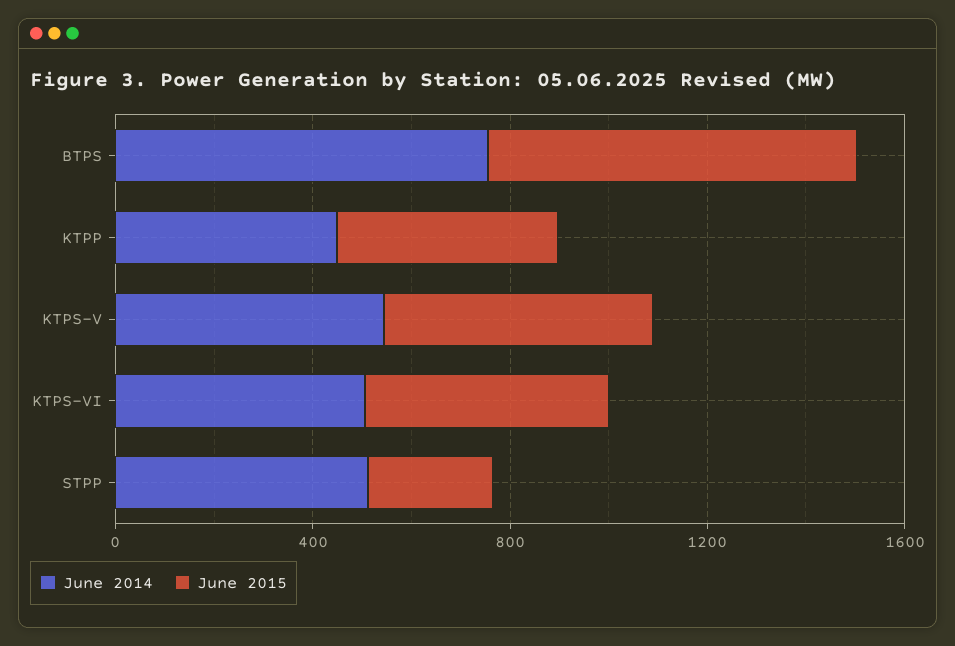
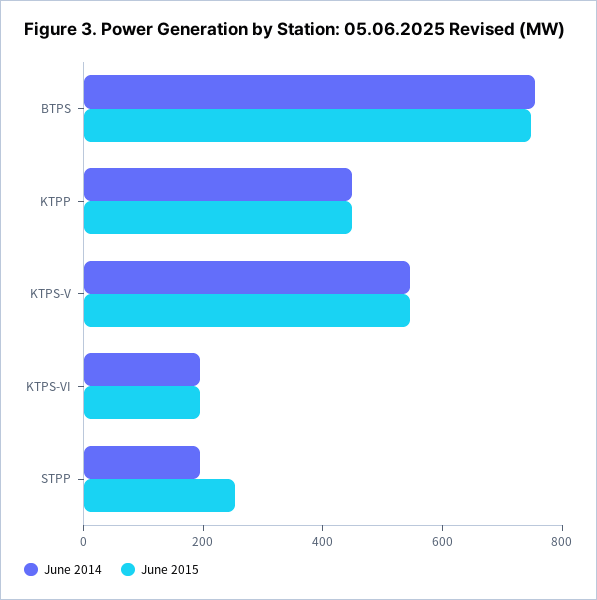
  {
    "June 2014": {
      "BTPS": 750,
      "KTPP": 450,
      "KTPS-V": 550,
-     "KTPS-VI": 500,
+     "KTPS-VI": 200,
-     "STPP": 500
+     "STPP": 200
    },
    "June 2015": {
      "BTPS": 750,
      "KTPP": 450,
      "KTPS-V": 550,
-     "KTPS-VI": 500,
+     "KTPS-VI": 200,
      "STPP": 250
    }
  }

